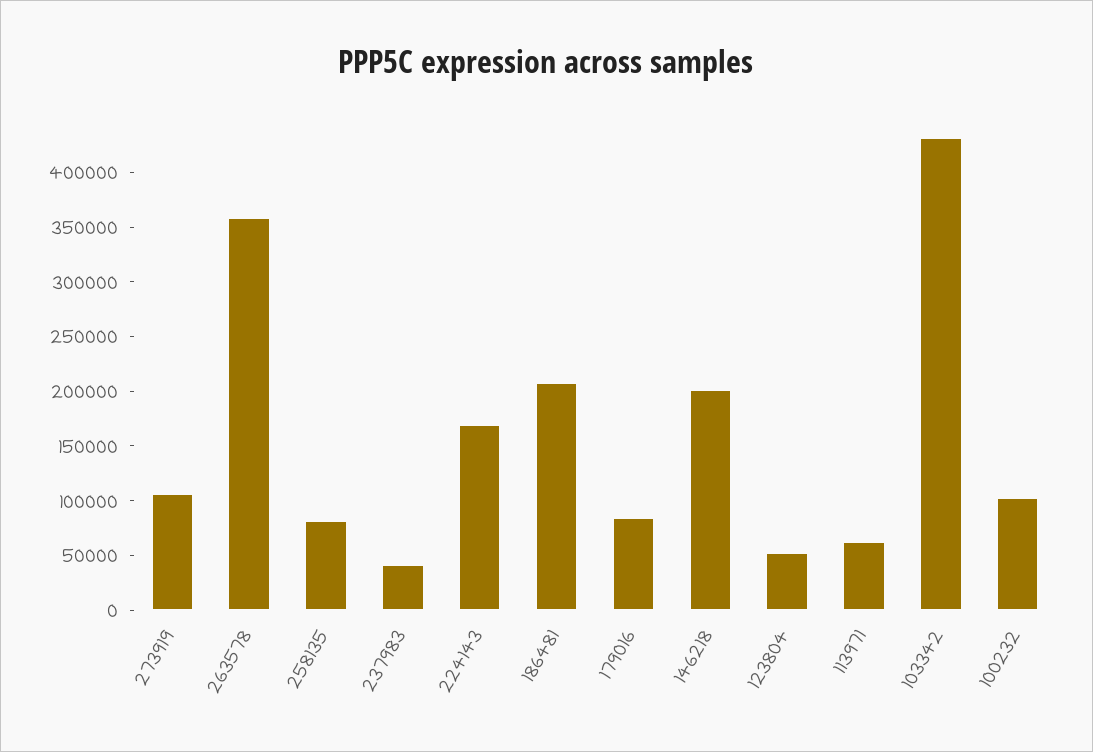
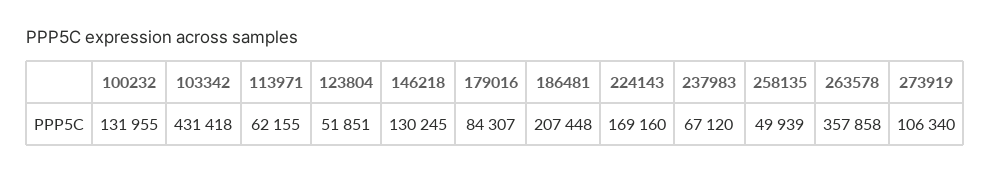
  {
    "273919": 106340,
    "263578": 357858,
-   "258135": 80000,
+   "258135": 49939,
-   "237983": 40000,
+   "237983": 67120,
    "224143": 169160,
    "186481": 207448,
    "179016": 84307,
-   "146218": 200000,
+   "146218": 130245,
    "123804": 51851,
    "113971": 62155,
    "103342": 431418,
-   "100232": 100000
+   "100232": 131955
  }

